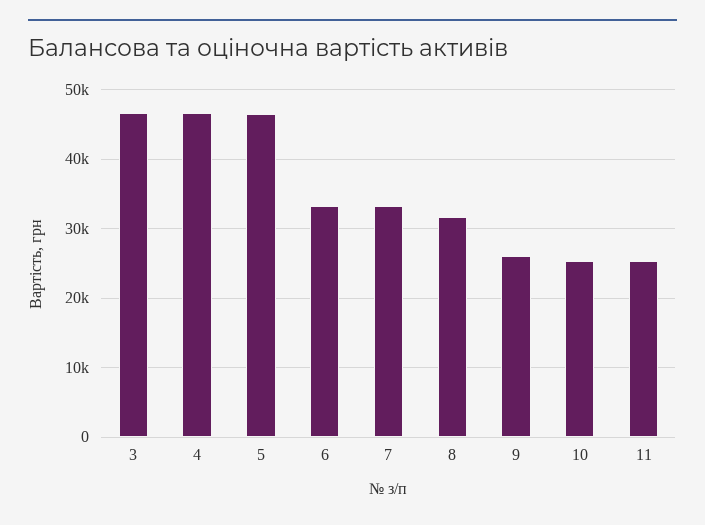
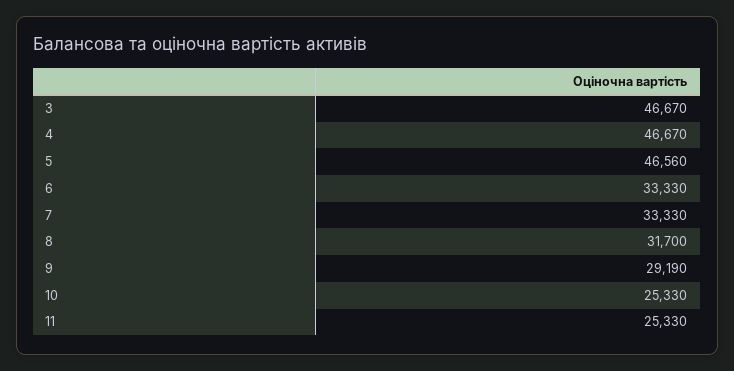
  {
    "3": 46670,
    "4": 46670,
    "5": 46560,
    "6": 33330,
    "7": 33330,
    "8": 31700,
-   "9": 26000,
+   "9": 29190,
    "10": 25330,
    "11": 25330
  }

